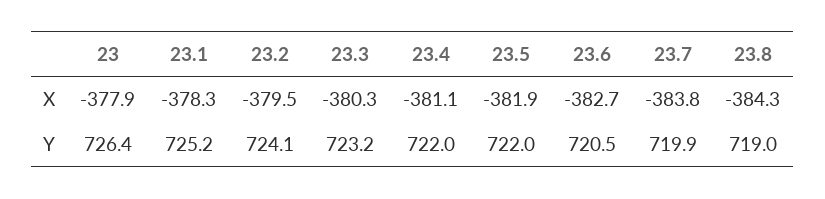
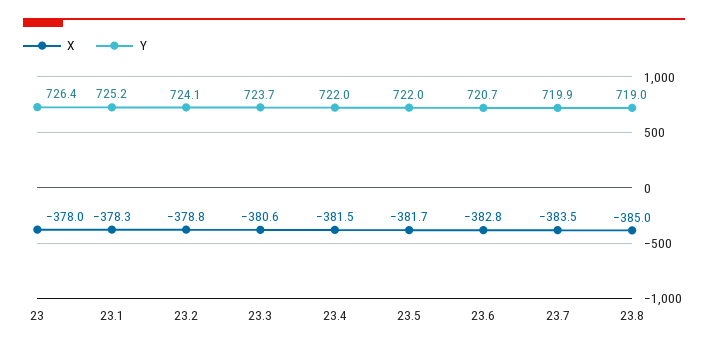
  {
    "X": {
-     "23": -377.9,
+     "23": -378,
      "23.1": -378.3,
-     "23.2": -379.5,
+     "23.2": -378.8,
-     "23.3": -380.3,
+     "23.3": -380.6,
-     "23.4": -381.1,
+     "23.4": -381.5,
-     "23.5": -381.9,
+     "23.5": -381.7,
-     "23.6": -382.7,
+     "23.6": -382.8,
-     "23.7": -383.8,
+     "23.7": -383.5,
-     "23.8": -384.3
+     "23.8": -385
    },
    "Y": {
      "23": 726.4,
      "23.1": 725.2,
      "23.2": 724.1,
-     "23.3": 723.2,
+     "23.3": 723.7,
      "23.4": 722,
      "23.5": 722,
-     "23.6": 720.5,
+     "23.6": 720.7,
      "23.7": 719.9,
      "23.8": 719
    }
  }

